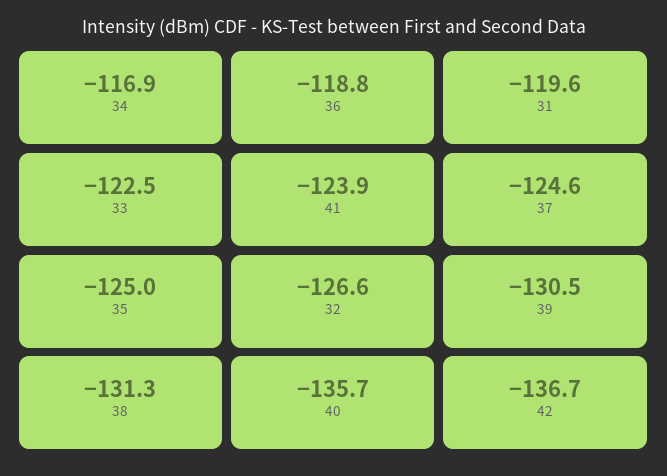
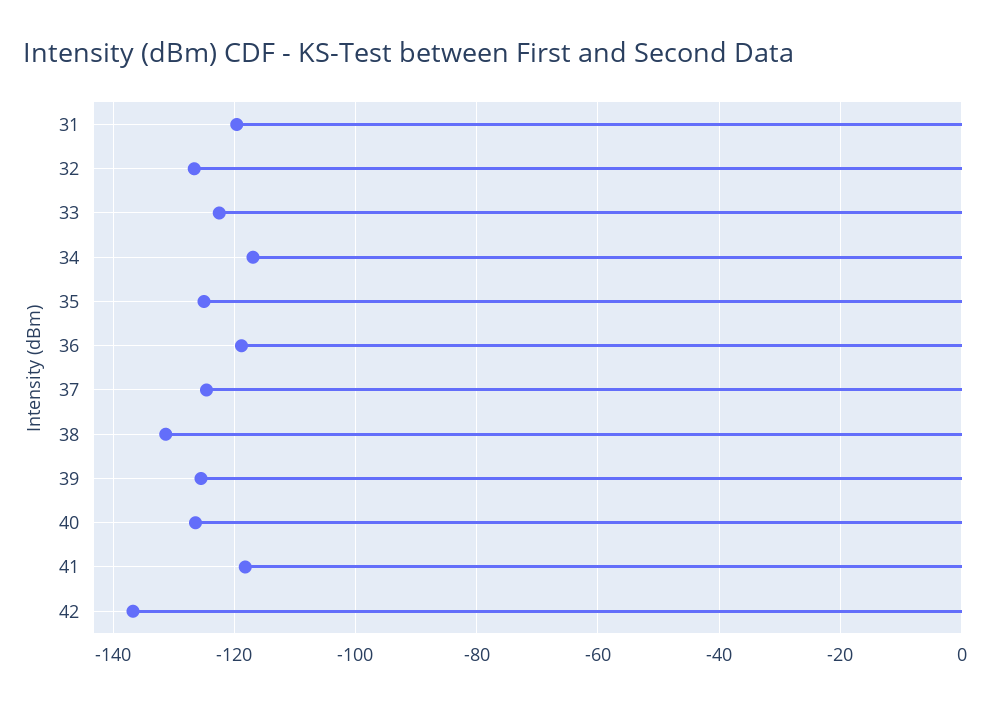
  {
    "34": -116.9,
    "36": -118.8,
    "31": -119.6,
    "33": -122.5,
-   "41": -123.9,
+   "41": -118,
    "37": -124.6,
    "35": -125,
    "32": -126.6,
-   "39": -130.5,
+   "39": -126,
    "38": -131.3,
-   "40": -135.7,
+   "40": -126,
    "42": -136.7
  }

